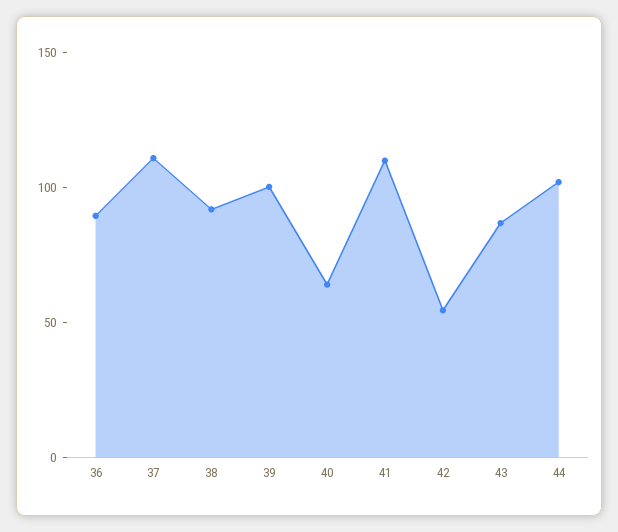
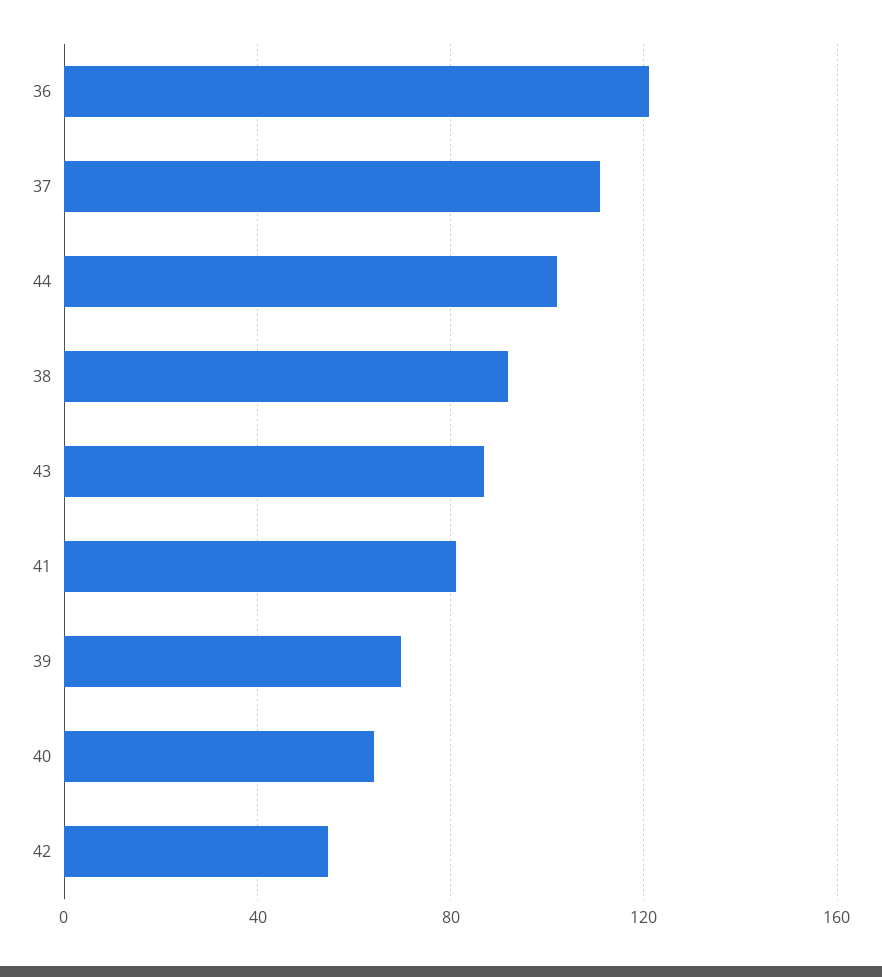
  {
-   "36": 90,
+   "36": 120,
    "37": 110,
    "38": 90,
-   "39": 100,
+   "39": 70,
    "40": 65,
-   "41": 110,
+   "41": 80,
    "42": 55,
    "43": 85,
    "44": 100
  }

